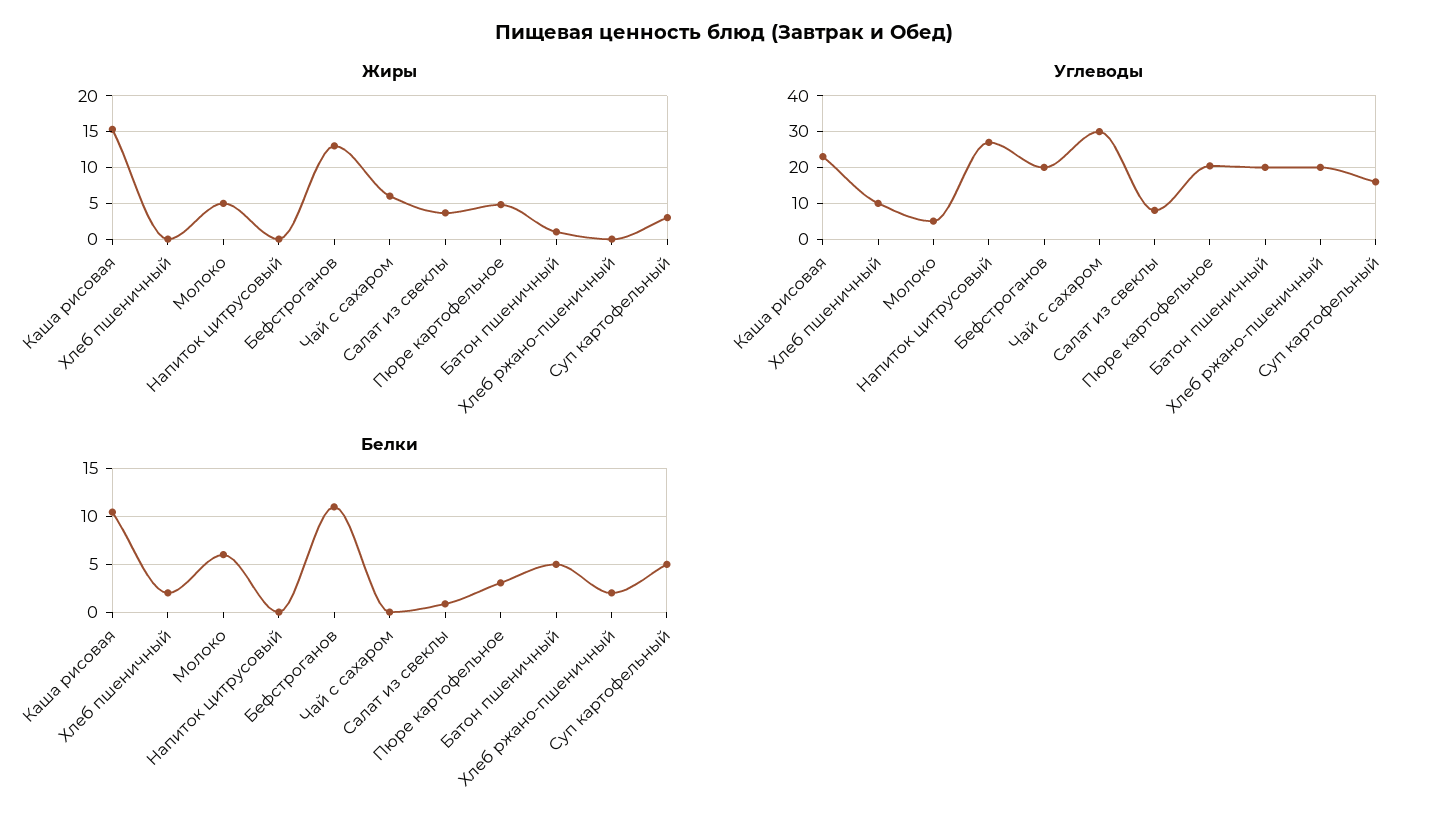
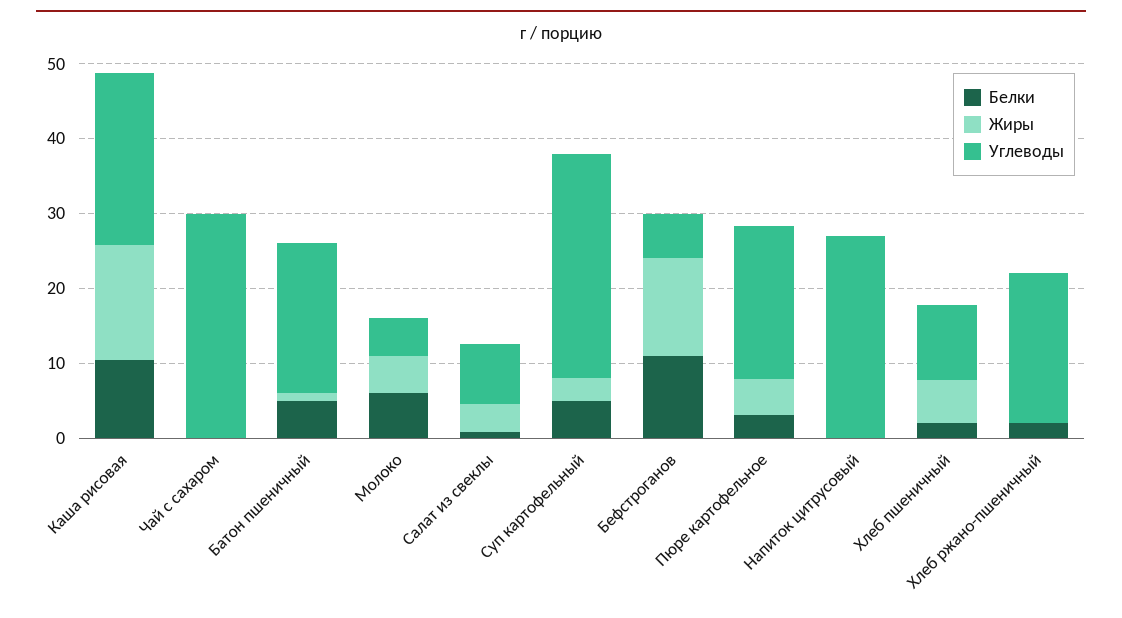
  {
    "Жиры": {
      "Каша рисовая": 15,
-     "Хлеб пшеничный": 0,
+     "Хлеб пшеничный": 6,
      "Молоко": 5,
      "Напиток цитрусовый": 0,
      "Бефстроганов": 13,
-     "Чай с сахаром": 6,
+     "Чай с сахаром": 0,
      "Салат из свеклы": 4,
      "Пюре картофельное": 5,
      "Батон пшеничный": 1,
      "Хлеб ржано-пшеничный": 0,
      "Суп картофельный": 3
    },
    "Углеводы": {
      "Каша рисовая": 24,
      "Хлеб пшеничный": 10,
      "Молоко": 6,
      "Напиток цитрусовый": 28,
-     "Бефстроганов": 20,
+     "Бефстроганов": 6,
      "Чай с сахаром": 30,
      "Салат из свеклы": 8,
      "Пюре картофельное": 20,
      "Батон пшеничный": 20,
      "Хлеб ржано-пшеничный": 20,
-     "Суп картофельный": 16
+     "Суп картофельный": 30
    },
    "Белки": {
      "Каша рисовая": 10,
      "Хлеб пшеничный": 2,
      "Молоко": 6,
      "Напиток цитрусовый": 0,
      "Бефстроганов": 11,
      "Чай с сахаром": 0,
      "Салат из свеклы": 1,
      "Пюре картофельное": 3,
      "Батон пшеничный": 5,
      "Хлеб ржано-пшеничный": 2,
      "Суп картофельный": 5
    }
  }

